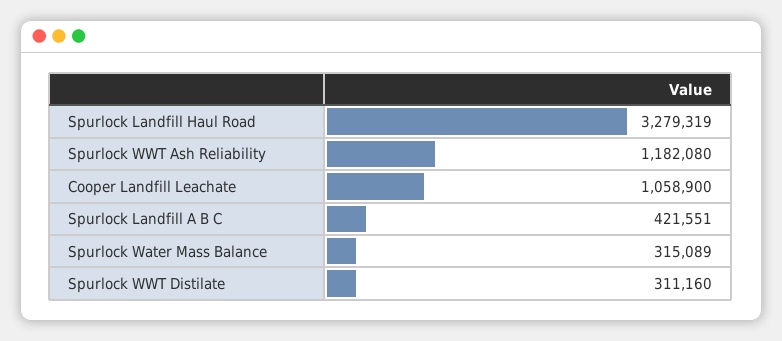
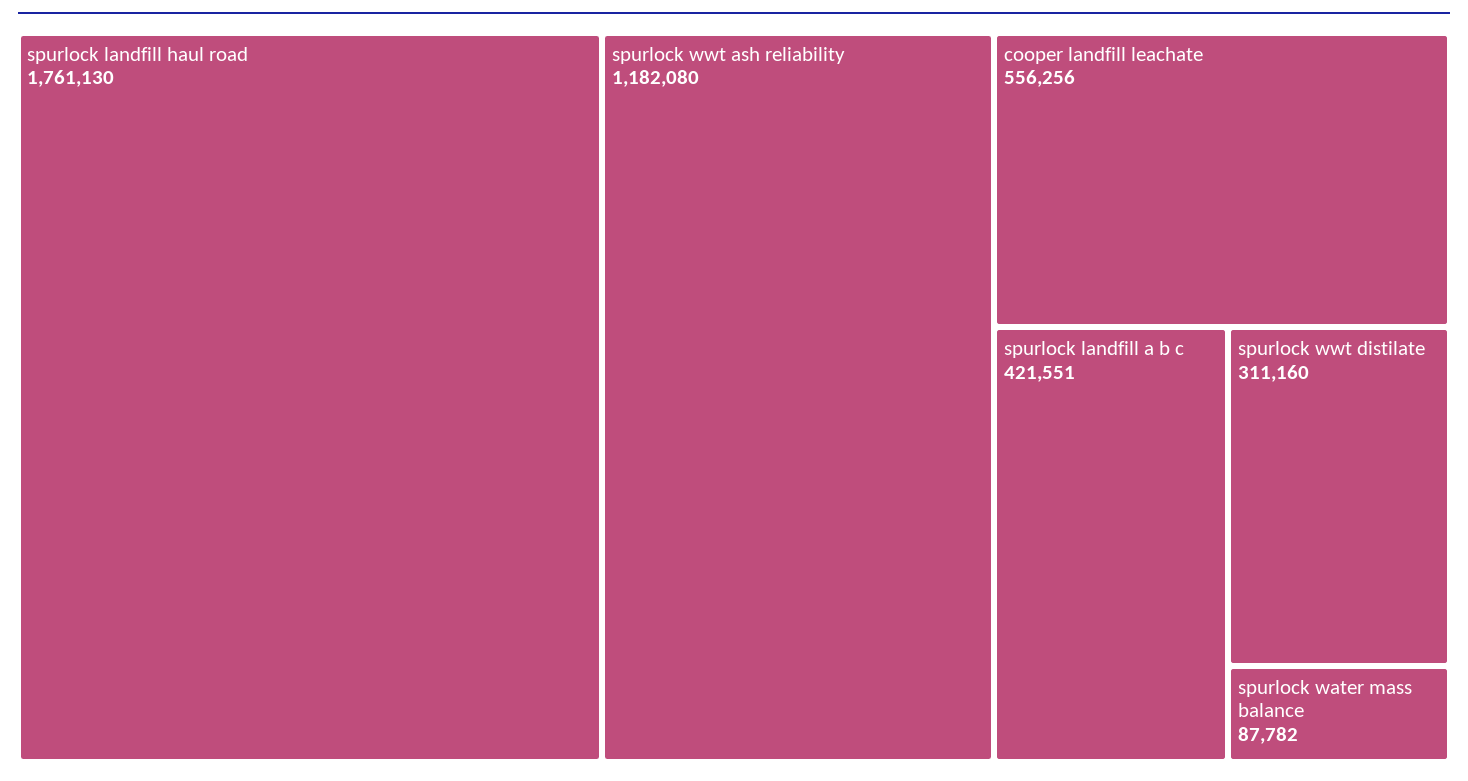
  {
-   "Spurlock Landfill Haul Road": 3279319,
+   "Spurlock Landfill Haul Road": 1761130,
    "Spurlock WWT Ash Reliability": 1182080,
-   "Cooper Landfill Leachate": 1058900,
+   "Cooper Landfill Leachate": 556256,
    "Spurlock Landfill A B C": 421551,
-   "Spurlock Water Mass Balance": 315089,
+   "Spurlock Water Mass Balance": 87782,
    "Spurlock WWT Distilate": 311160
  }

